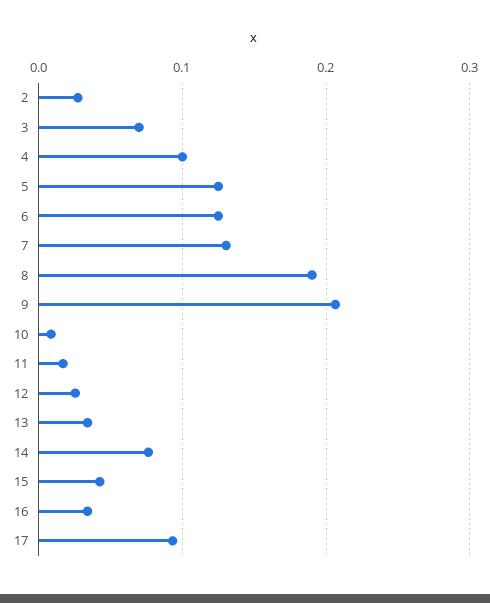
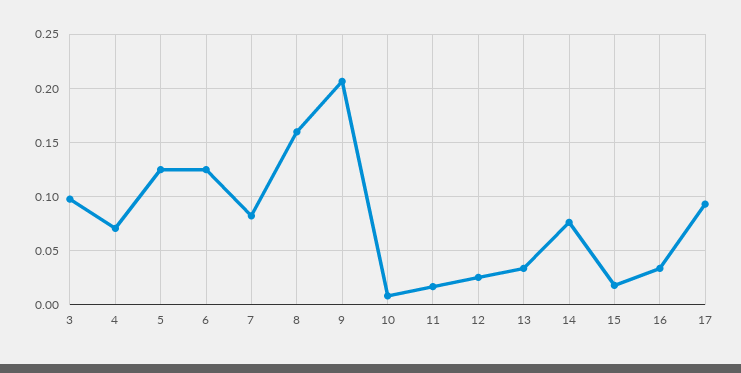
  {
-   "2": 0.03,
-   "3": 0.07,
+   "3": 0.1,
-   "4": 0.1,
+   "4": 0.07,
    "5": 0.13,
    "6": 0.13,
-   "7": 0.13,
+   "7": 0.08,
-   "8": 0.19,
+   "8": 0.16,
    "9": 0.21,
    "10": 0.01,
    "11": 0.02,
    "12": 0.03,
    "13": 0.03,
    "14": 0.08,
-   "15": 0.04,
+   "15": 0.02,
    "16": 0.03,
    "17": 0.09
  }

